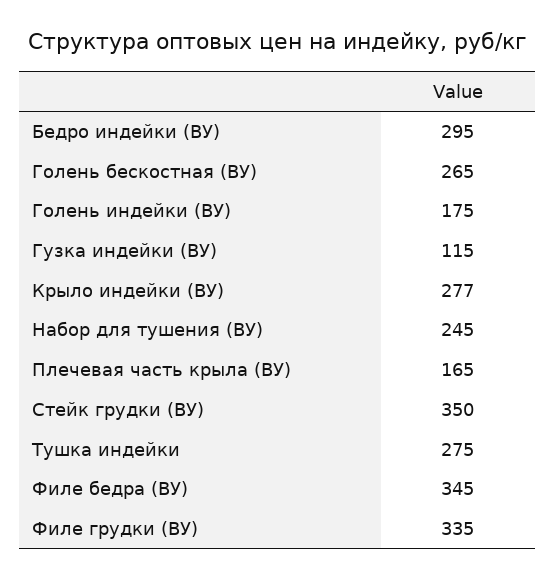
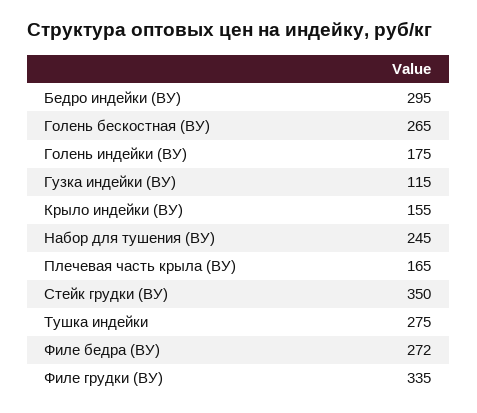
  {
    "Бедро индейки (ВУ)": 295,
    "Голень бескостная (ВУ)": 265,
    "Голень индейки (ВУ)": 175,
    "Гузка индейки (ВУ)": 115,
-   "Крыло индейки (ВУ)": 277,
+   "Крыло индейки (ВУ)": 155,
    "Набор для тушения (ВУ)": 245,
    "Плечевая часть крыла (ВУ)": 165,
    "Стейк грудки (ВУ)": 350,
    "Тушка индейки": 275,
-   "Филе бедра (ВУ)": 345,
+   "Филе бедра (ВУ)": 272,
    "Филе грудки (ВУ)": 335
  }

